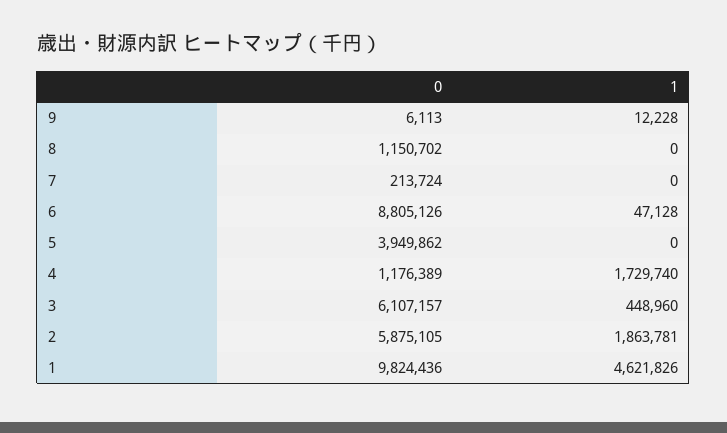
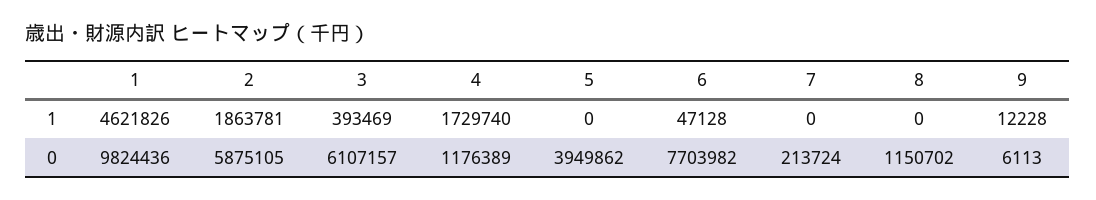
  {
    "0": {
      "9": 6113,
      "8": 1150702,
      "7": 213724,
-     "6": 8805126,
+     "6": 7703982,
      "5": 3949862,
      "4": 1176389,
      "3": 6107157,
      "2": 5875105,
      "1": 9824436
    },
    "1": {
      "9": 12228,
      "8": 0,
      "7": 0,
      "6": 47128,
      "5": 0,
      "4": 1729740,
-     "3": 448960,
+     "3": 393469,
      "2": 1863781,
      "1": 4621826
    }
  }

